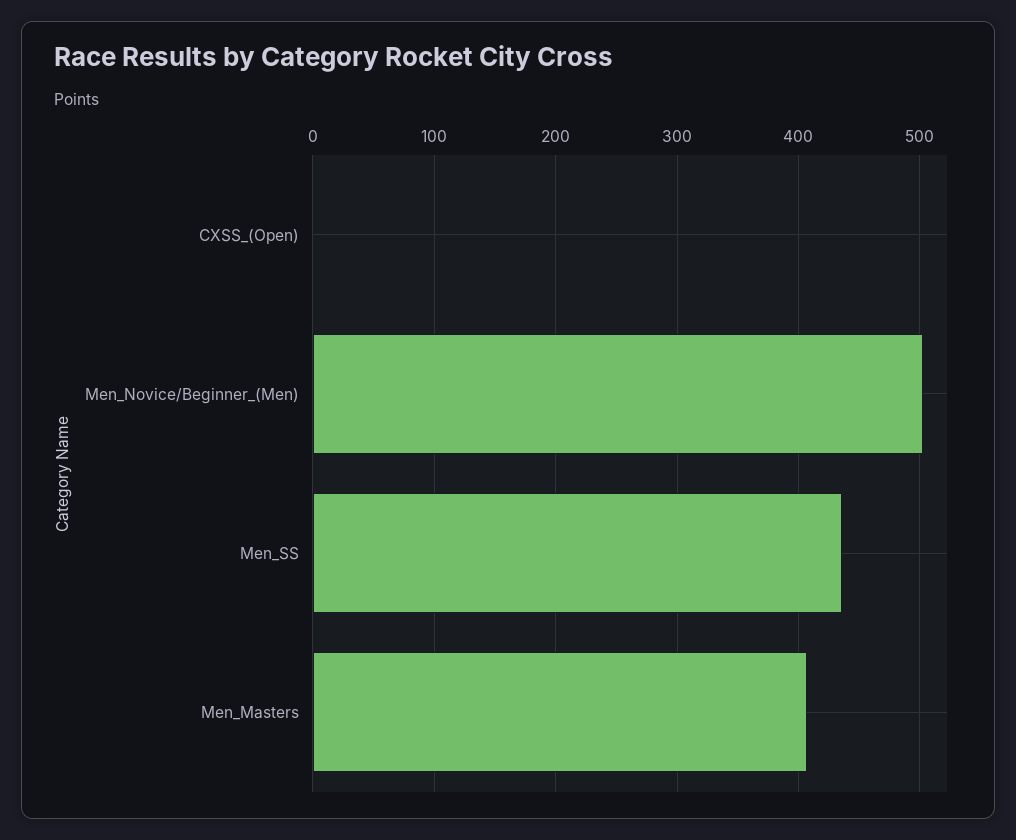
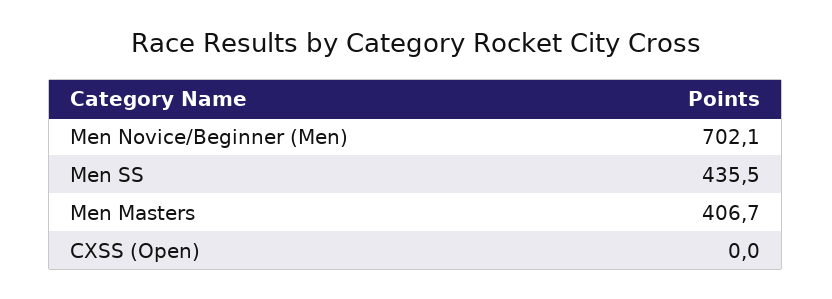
  {
    "CXSS_(Open)": 0,
-   "Men_Novice/Beginner_(Men)": 500,
+   "Men_Novice/Beginner_(Men)": 702.1,
    "Men_SS": 435.5,
    "Men_Masters": 406.7
  }

